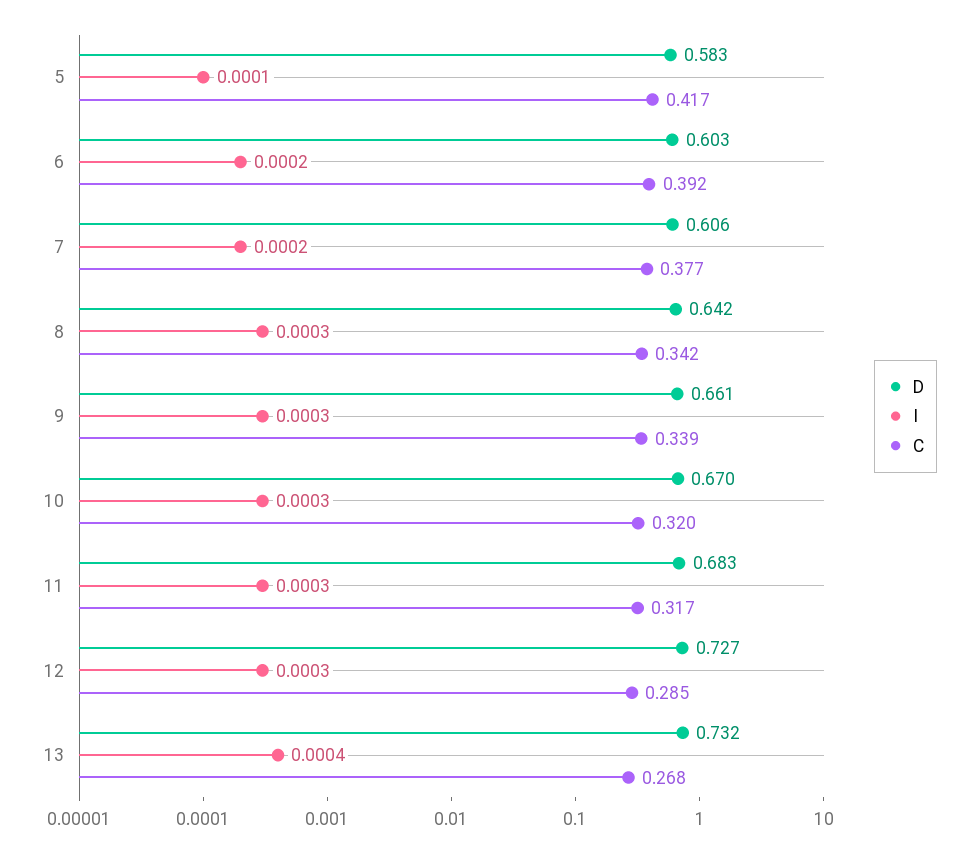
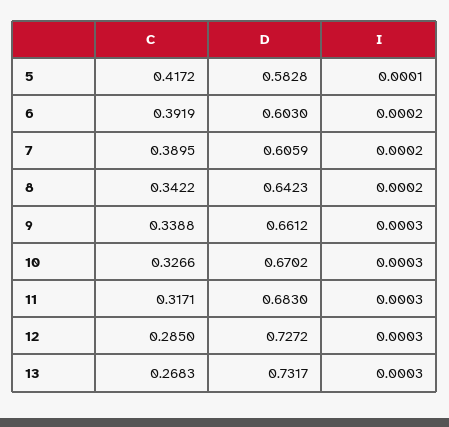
  {
    "D": {
      "5": 0.5828,
      "6": 0.603,
      "7": 0.6059,
      "8": 0.6423,
      "9": 0.6612,
      "10": 0.6702,
      "11": 0.683,
      "12": 0.7272,
      "13": 0.7317
    },
    "I": {
      "5": 0.0001,
      "6": 0.0002,
      "7": 0.0002,
-     "8": 0.0003,
+     "8": 0.0002,
      "9": 0.0003,
      "10": 0.0003,
      "11": 0.0003,
      "12": 0.0003,
-     "13": 0.0004
+     "13": 0.0003
    },
    "C": {
      "5": 0.4172,
      "6": 0.3919,
-     "7": 0.377,
+     "7": 0.3895,
      "8": 0.3422,
      "9": 0.3388,
-     "10": 0.32,
+     "10": 0.3266,
      "11": 0.3171,
      "12": 0.285,
      "13": 0.2683
    }
  }

